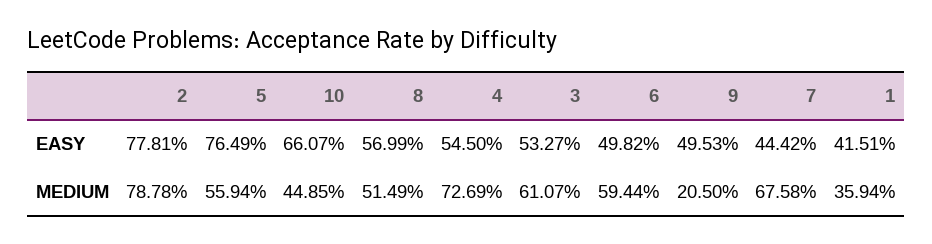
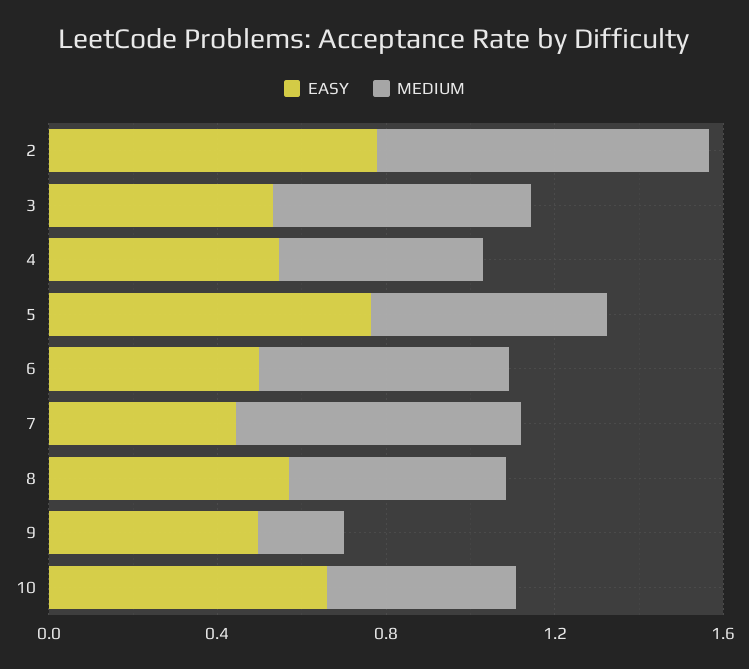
  {
    "EASY": {
      "2": 0.7781,
      "5": 0.7649,
      "10": 0.6607,
      "8": 0.5699,
      "4": 0.545,
      "3": 0.5327,
      "6": 0.4982,
      "9": 0.4953,
-     "7": 0.4442,
+     "7": 0.4442
-     "1": 0.4151
    },
    "MEDIUM": {
      "2": 0.7878,
      "5": 0.5594,
      "10": 0.4485,
      "8": 0.5149,
-     "4": 0.7269,
+     "4": 0.5,
      "3": 0.6107,
      "6": 0.5944,
      "9": 0.205,
-     "7": 0.6758,
+     "7": 0.6758
-     "1": 0.3594
    }
  }

